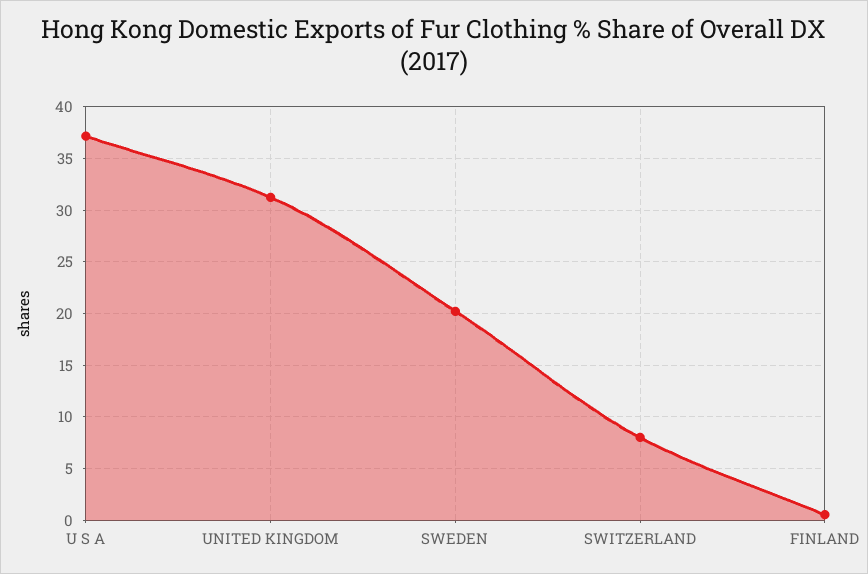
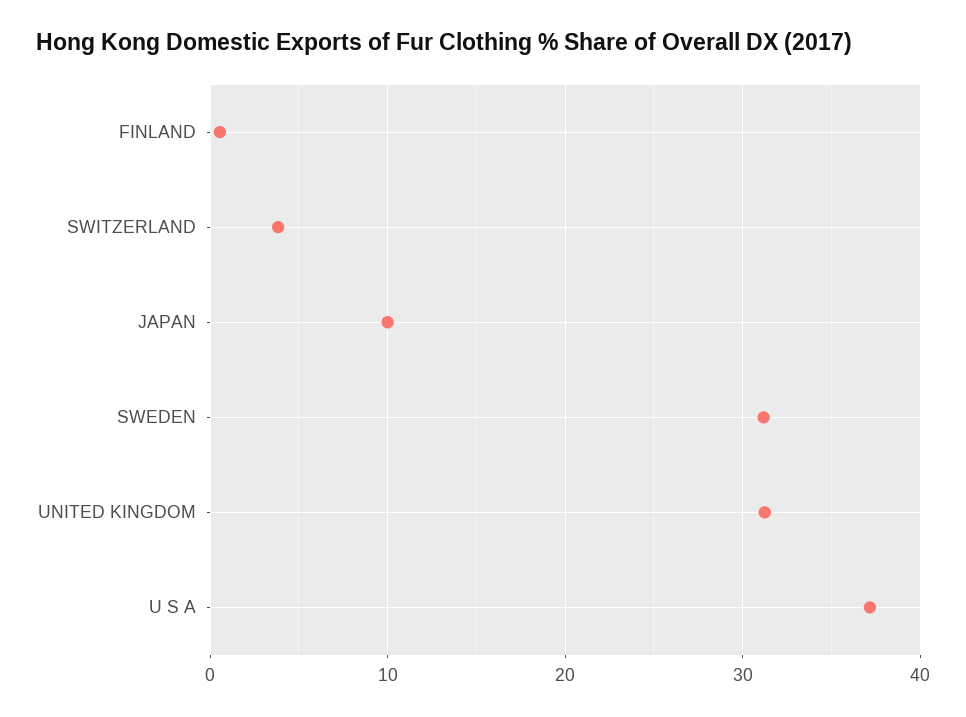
  {
    "U S A": 37,
    "UNITED KINGDOM": 31,
-   "SWEDEN": 20,
+   "SWEDEN": 31,
-   "SWITZERLAND": 8,
+   "SWITZERLAND": 4,
-   "FINLAND": 1
+   "FINLAND": 1,
+   "JAPAN": 10
  }

